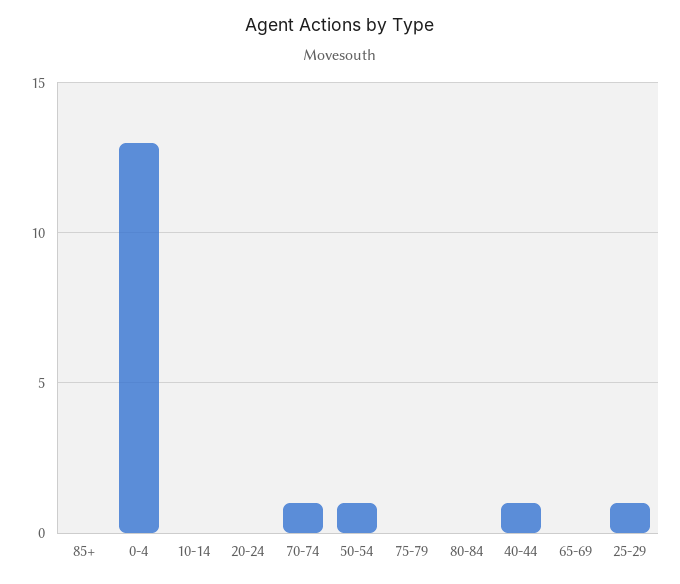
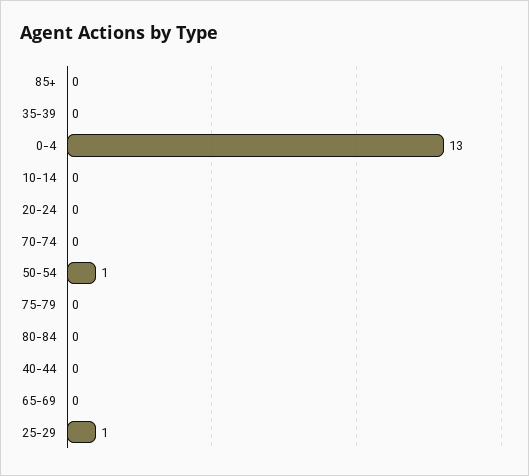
  {
    "85+": 0,
    "0-4": 13,
    "10-14": 0,
    "20-24": 0,
-   "70-74": 1,
+   "70-74": 0,
    "50-54": 1,
    "75-79": 0,
    "80-84": 0,
-   "40-44": 1,
+   "40-44": 0,
    "65-69": 0,
-   "25-29": 1
+   "25-29": 1,
+   "35-39": 0
  }

